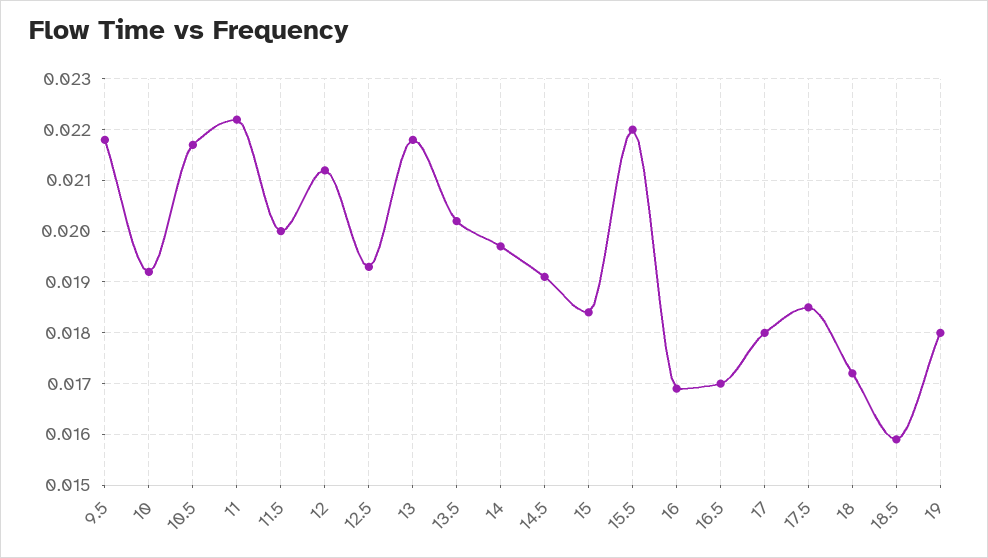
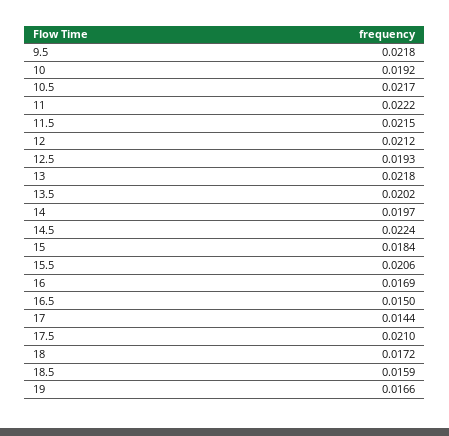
  {
    "9.5": 0.0218,
    "10": 0.0192,
    "10.5": 0.0217,
    "11": 0.0222,
-   "11.5": 0.02,
+   "11.5": 0.0215,
    "12": 0.0212,
    "12.5": 0.0193,
    "13": 0.0218,
    "13.5": 0.0202,
    "14": 0.0197,
-   "14.5": 0.019,
+   "14.5": 0.0224,
    "15": 0.0184,
-   "15.5": 0.022,
+   "15.5": 0.0206,
    "16": 0.0169,
-   "16.5": 0.017,
+   "16.5": 0.015,
-   "17": 0.018,
+   "17": 0.0144,
-   "17.5": 0.0185,
+   "17.5": 0.021,
    "18": 0.0172,
    "18.5": 0.0159,
-   "19": 0.018
+   "19": 0.0166
  }

